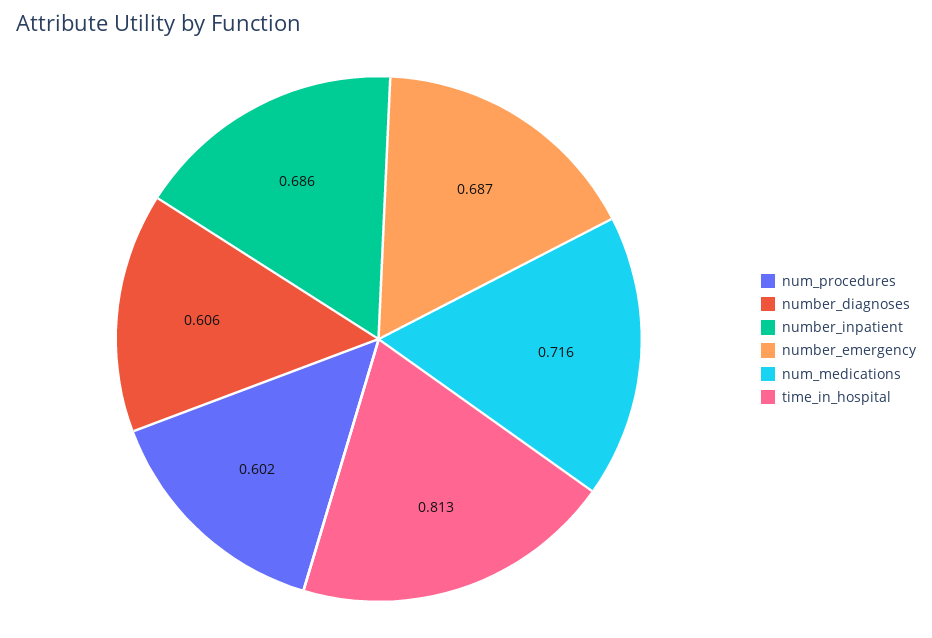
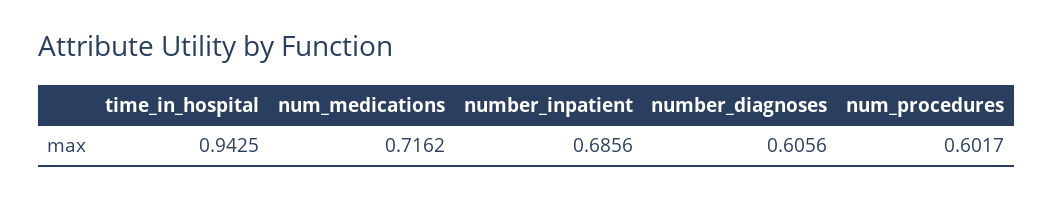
  {
    "num_procedures": 0.6017,
    "number_diagnoses": 0.6056,
    "number_inpatient": 0.6856,
-   "number_emergency": 0.687,
    "num_medications": 0.7162,
-   "time_in_hospital": 0.813
+   "time_in_hospital": 0.9425
  }

